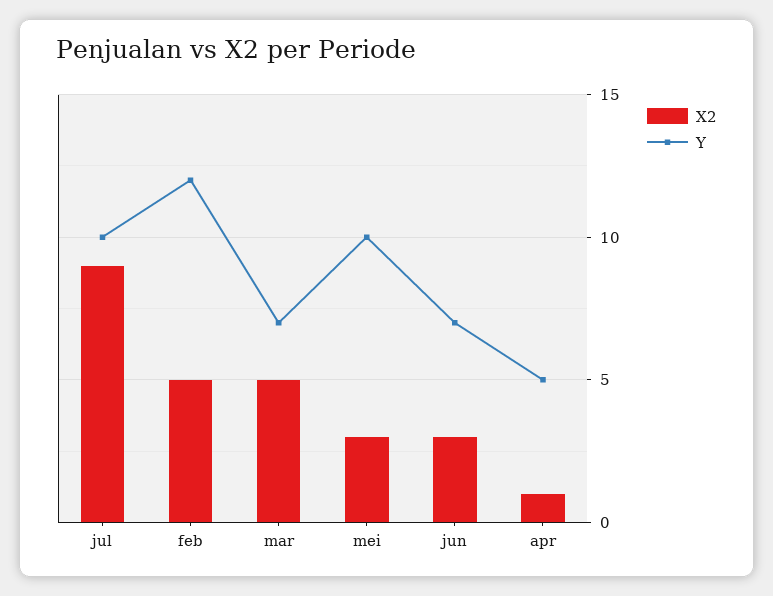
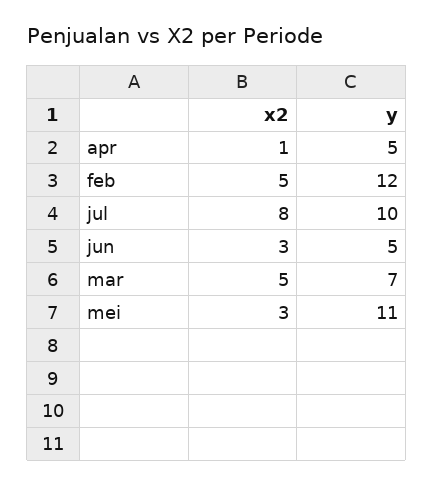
  {
    "X2": {
-     "jul": 9,
+     "jul": 8,
      "feb": 5,
      "mar": 5,
      "mei": 3,
      "jun": 3,
      "apr": 1
    },
    "Y": {
      "jul": 10,
      "feb": 12,
      "mar": 7,
-     "mei": 10,
+     "mei": 11,
-     "jun": 7,
+     "jun": 5,
      "apr": 5
    }
  }

